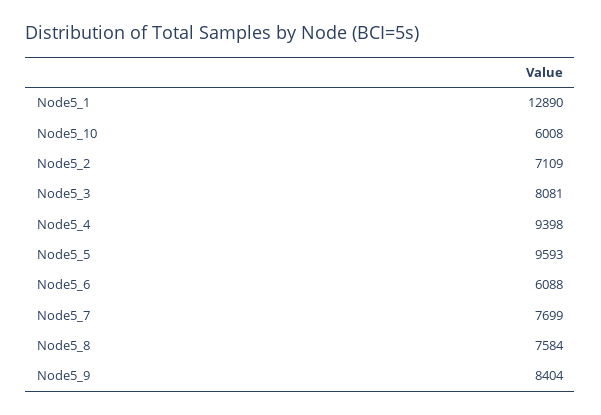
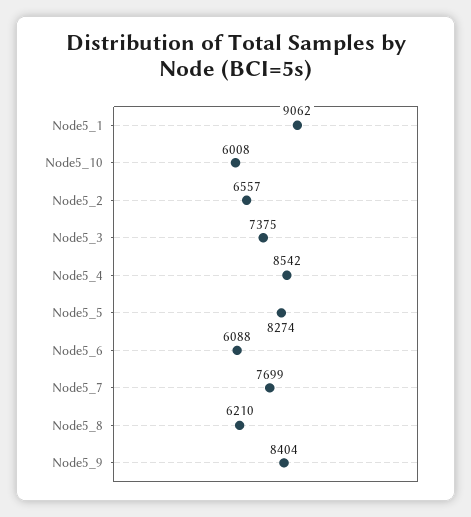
  {
-   "Node5_1": 12890,
+   "Node5_1": 9062,
    "Node5_10": 6008,
-   "Node5_2": 7109,
+   "Node5_2": 6557,
-   "Node5_3": 8081,
+   "Node5_3": 7375,
-   "Node5_4": 9398,
+   "Node5_4": 8542,
-   "Node5_5": 9593,
+   "Node5_5": 8274,
    "Node5_6": 6088,
    "Node5_7": 7699,
-   "Node5_8": 7584,
+   "Node5_8": 6210,
    "Node5_9": 8404
  }

